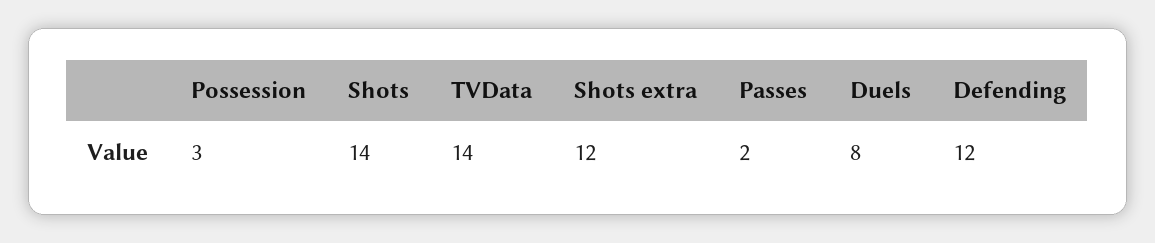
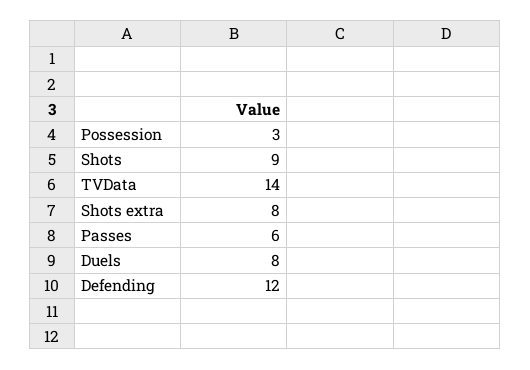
  {
    "Possession": 3,
-   "Shots": 14,
+   "Shots": 9,
    "TVData": 14,
-   "Shots extra": 12,
+   "Shots extra": 8,
-   "Passes": 2,
+   "Passes": 6,
    "Duels": 8,
    "Defending": 12
  }

